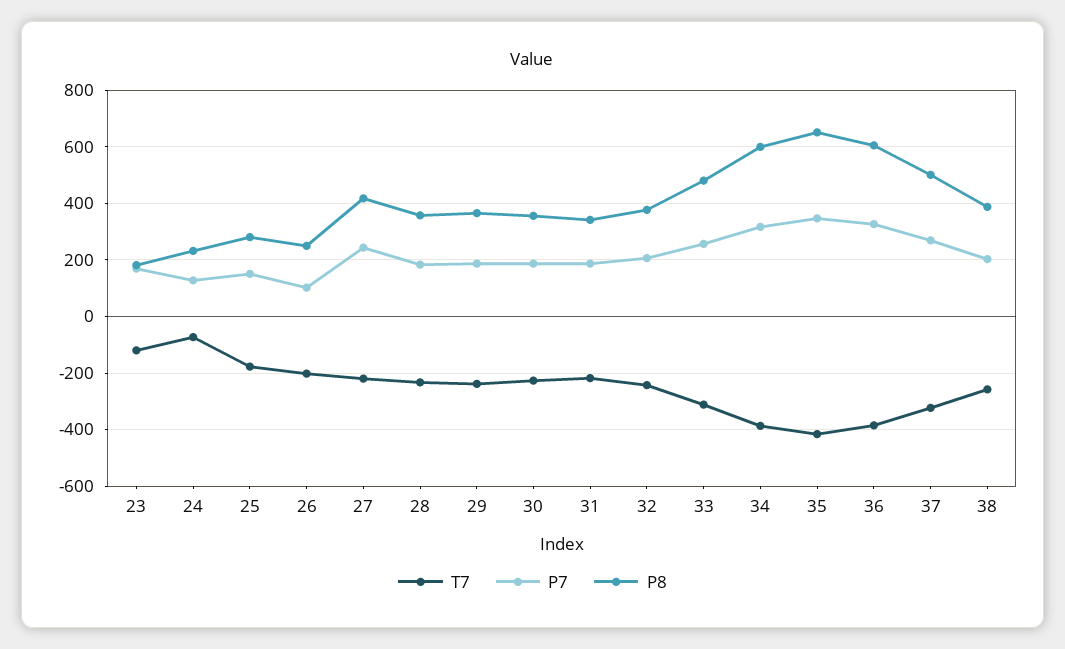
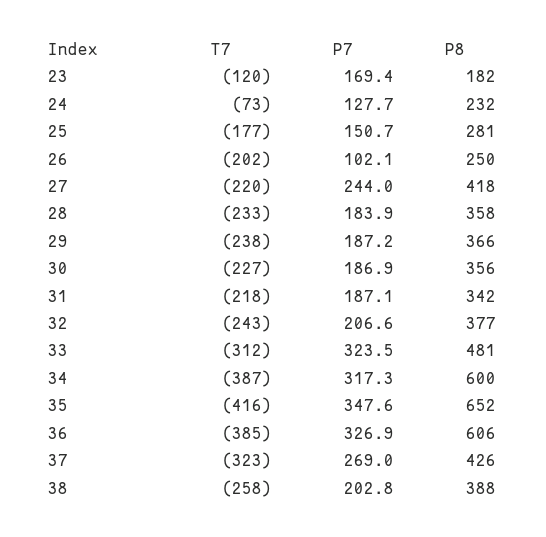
  {
    "T7": {
      "23": -120,
      "24": -73,
      "25": -177,
      "26": -202,
      "27": -220,
      "28": -233,
      "29": -238,
      "30": -227,
      "31": -218,
      "32": -243,
      "33": -312,
      "34": -387,
      "35": -416,
      "36": -385,
      "37": -323,
      "38": -258
    },
    "P7": {
      "23": 169.4,
      "24": 127.7,
      "25": 150.7,
      "26": 102.1,
      "27": 244,
      "28": 183.9,
      "29": 187.2,
      "30": 186.9,
      "31": 187.1,
      "32": 206.6,
-     "33": 250,
+     "33": 323.5,
      "34": 317.3,
      "35": 347.6,
      "36": 326.9,
      "37": 269,
      "38": 202.8
    },
    "P8": {
      "23": 182,
      "24": 232,
      "25": 281,
      "26": 250,
      "27": 418,
      "28": 358,
      "29": 366,
      "30": 356,
      "31": 342,
      "32": 377,
      "33": 481,
      "34": 600,
      "35": 652,
      "36": 606,
-     "37": 500,
+     "37": 426,
      "38": 388
    }
  }

